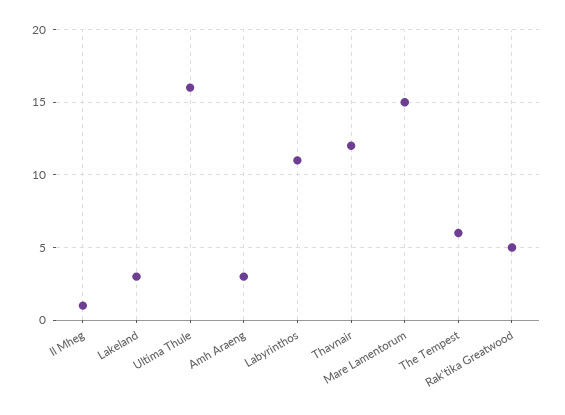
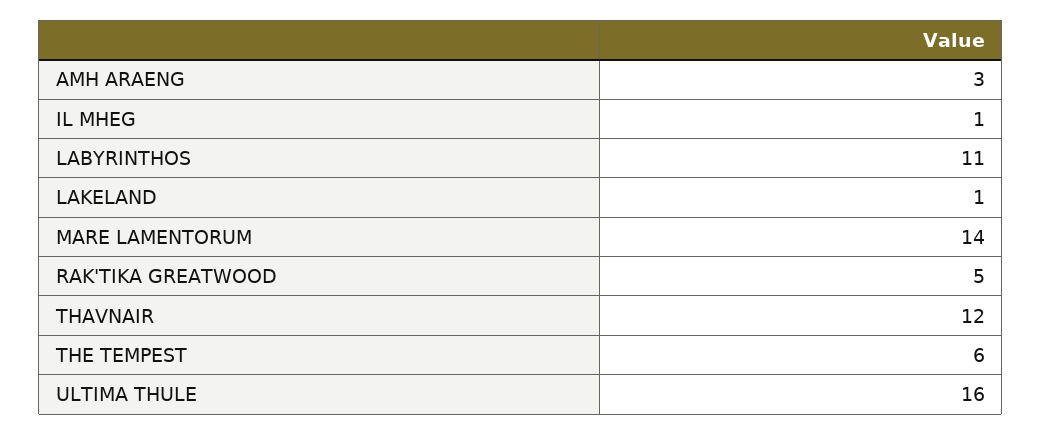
  {
    "Il Mheg": 1,
-   "Lakeland": 3,
+   "Lakeland": 1,
    "Ultima Thule": 16,
    "Amh Araeng": 3,
    "Labyrinthos": 11,
    "Thavnair": 12,
-   "Mare Lamentorum": 15,
+   "Mare Lamentorum": 14,
    "The Tempest": 6,
    "Rak'tika Greatwood": 5
  }

